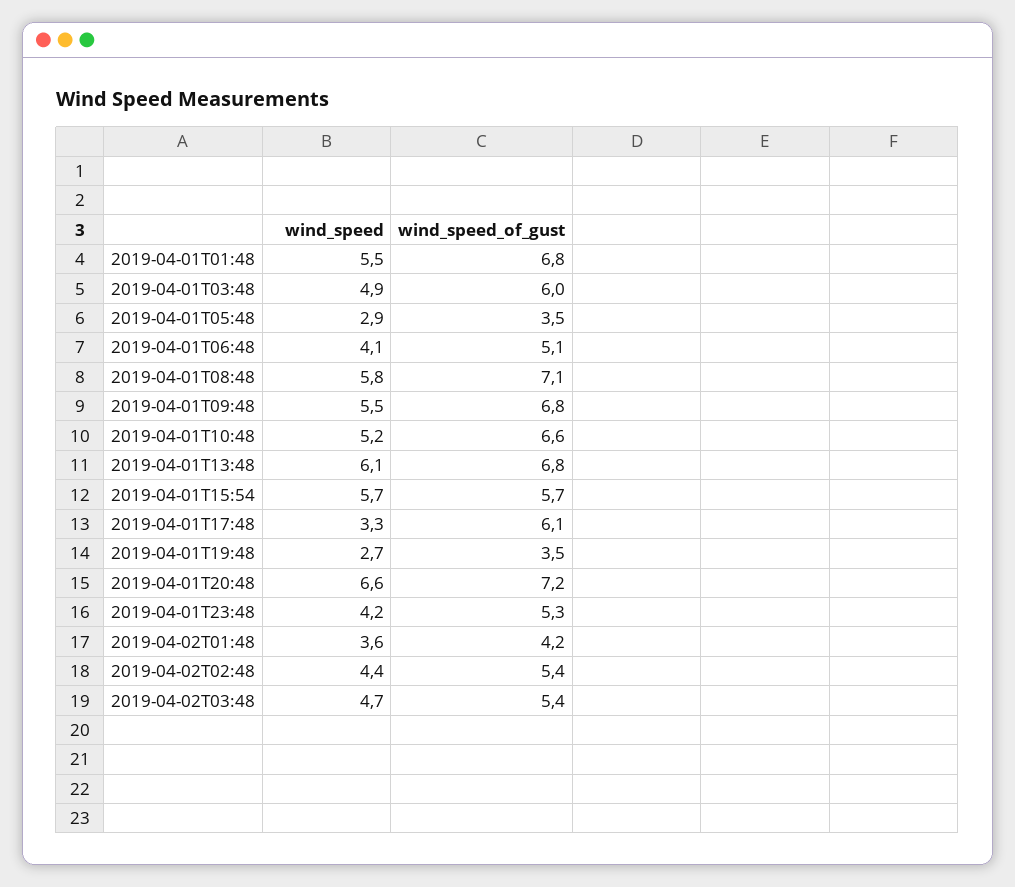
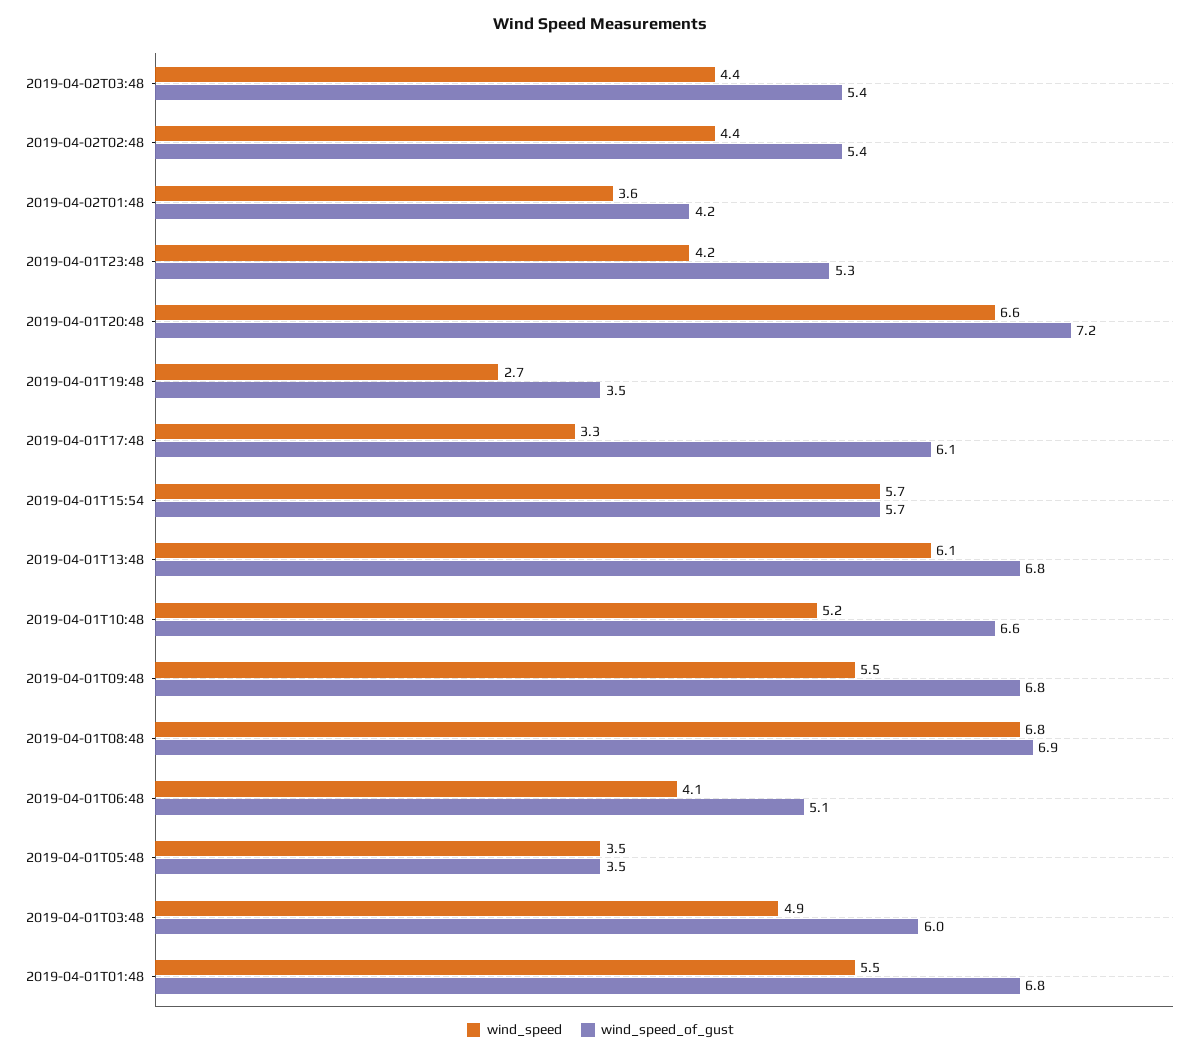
  {
    "wind_speed": {
      "2019-04-01T01:48": 5.5,
      "2019-04-01T03:48": 4.9,
-     "2019-04-01T05:48": 2.9,
+     "2019-04-01T05:48": 3.5,
      "2019-04-01T06:48": 4.1,
-     "2019-04-01T08:48": 5.8,
+     "2019-04-01T08:48": 6.8,
      "2019-04-01T09:48": 5.5,
      "2019-04-01T10:48": 5.2,
      "2019-04-01T13:48": 6.1,
      "2019-04-01T15:54": 5.7,
      "2019-04-01T17:48": 3.3,
      "2019-04-01T19:48": 2.7,
      "2019-04-01T20:48": 6.6,
      "2019-04-01T23:48": 4.2,
      "2019-04-02T01:48": 3.6,
      "2019-04-02T02:48": 4.4,
-     "2019-04-02T03:48": 4.7
+     "2019-04-02T03:48": 4.4
    },
    "wind_speed_of_gust": {
      "2019-04-01T01:48": 6.8,
      "2019-04-01T03:48": 6,
      "2019-04-01T05:48": 3.5,
      "2019-04-01T06:48": 5.1,
-     "2019-04-01T08:48": 7.1,
+     "2019-04-01T08:48": 6.9,
      "2019-04-01T09:48": 6.8,
      "2019-04-01T10:48": 6.6,
      "2019-04-01T13:48": 6.8,
      "2019-04-01T15:54": 5.7,
      "2019-04-01T17:48": 6.1,
      "2019-04-01T19:48": 3.5,
      "2019-04-01T20:48": 7.2,
      "2019-04-01T23:48": 5.3,
      "2019-04-02T01:48": 4.2,
      "2019-04-02T02:48": 5.4,
      "2019-04-02T03:48": 5.4
    }
  }

